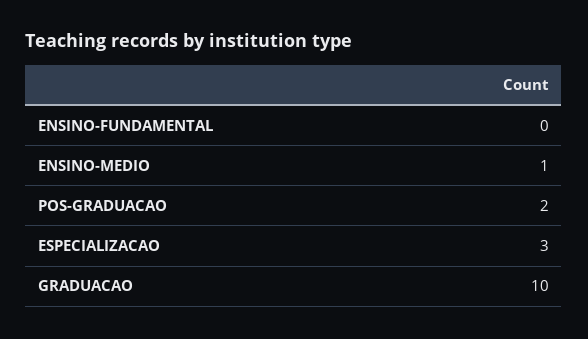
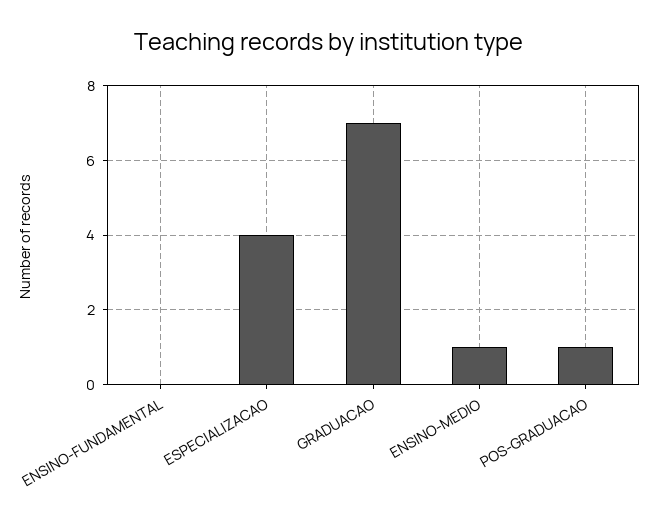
  {
    "ENSINO-FUNDAMENTAL": 0,
    "ENSINO-MEDIO": 1,
-   "POS-GRADUACAO": 2,
+   "POS-GRADUACAO": 1,
-   "ESPECIALIZACAO": 3,
+   "ESPECIALIZACAO": 4,
-   "GRADUACAO": 10
+   "GRADUACAO": 7
  }

